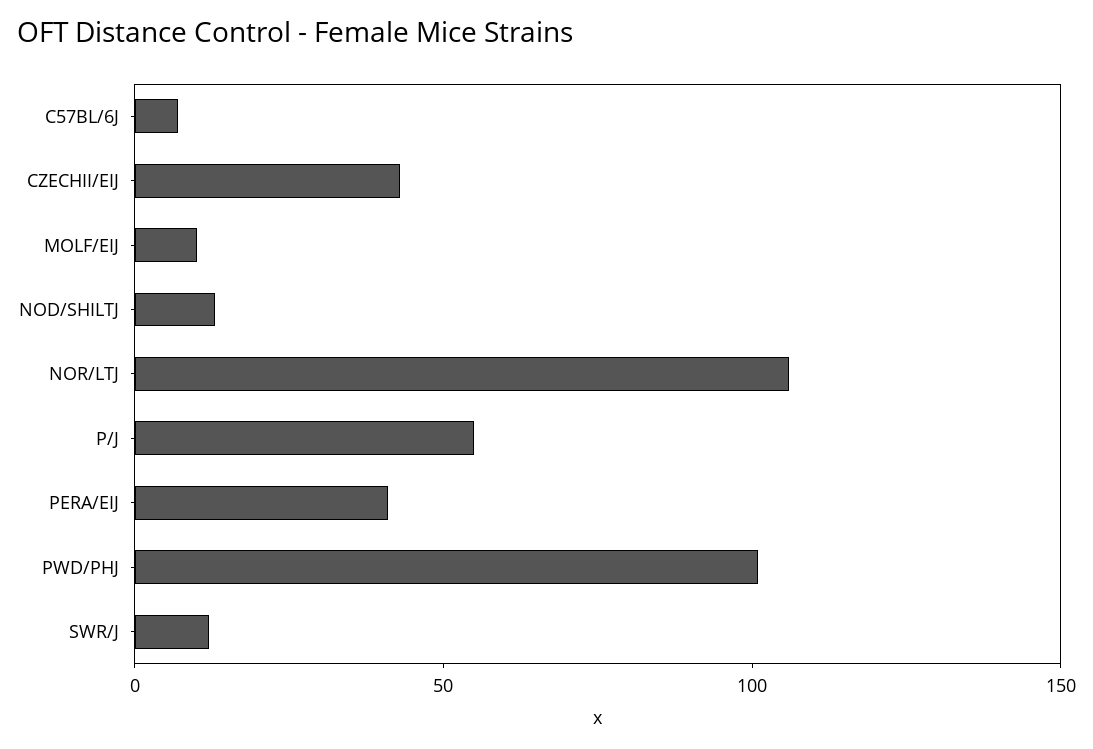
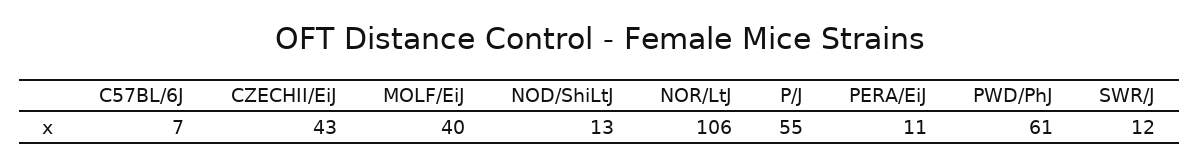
  {
    "C57BL/6J": 7,
    "CZECHII/EIJ": 43,
-   "MOLF/EIJ": 10,
+   "MOLF/EIJ": 40,
    "NOD/SHILTJ": 13,
    "NOR/LTJ": 106,
    "P/J": 55,
-   "PERA/EIJ": 40,
+   "PERA/EIJ": 11,
-   "PWD/PHJ": 100,
+   "PWD/PHJ": 61,
    "SWR/J": 12
  }

